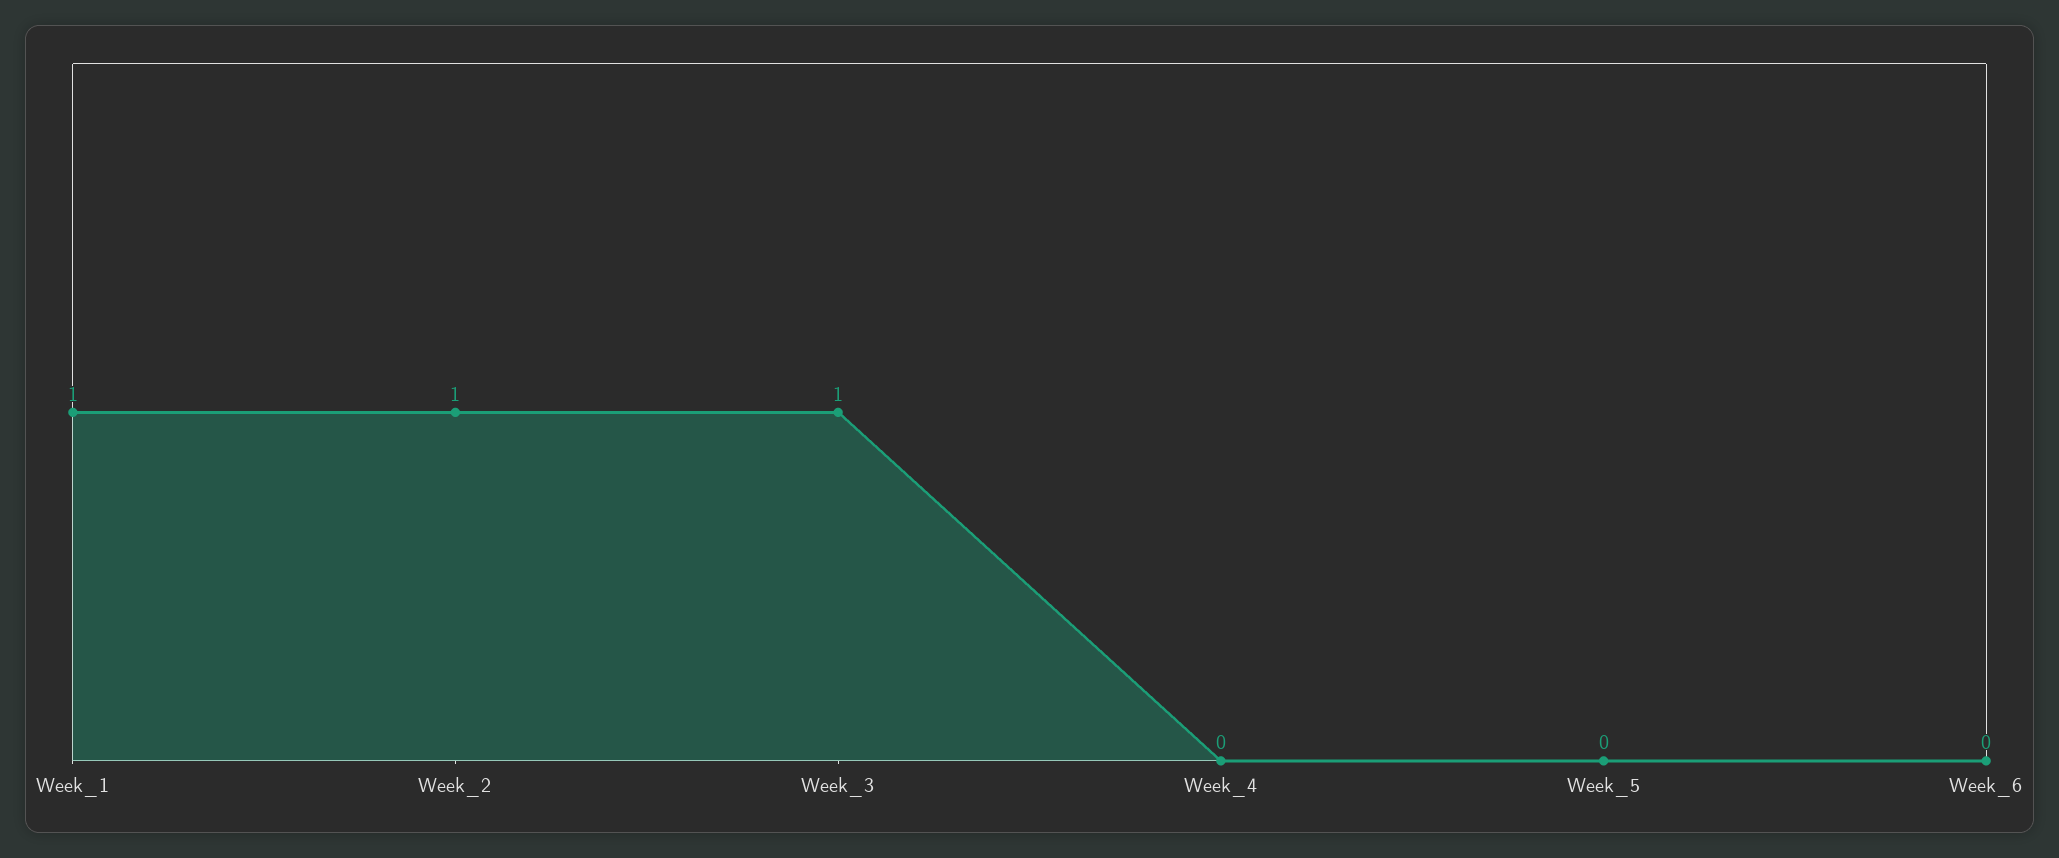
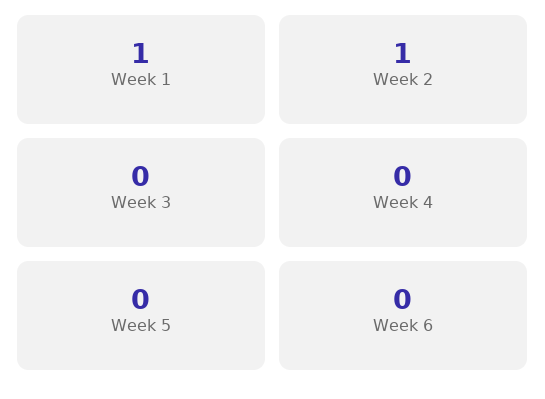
  {
    "Week_1": 1,
    "Week_2": 1,
-   "Week_3": 1,
+   "Week_3": 0,
    "Week_4": 0,
    "Week_5": 0,
    "Week_6": 0
  }

